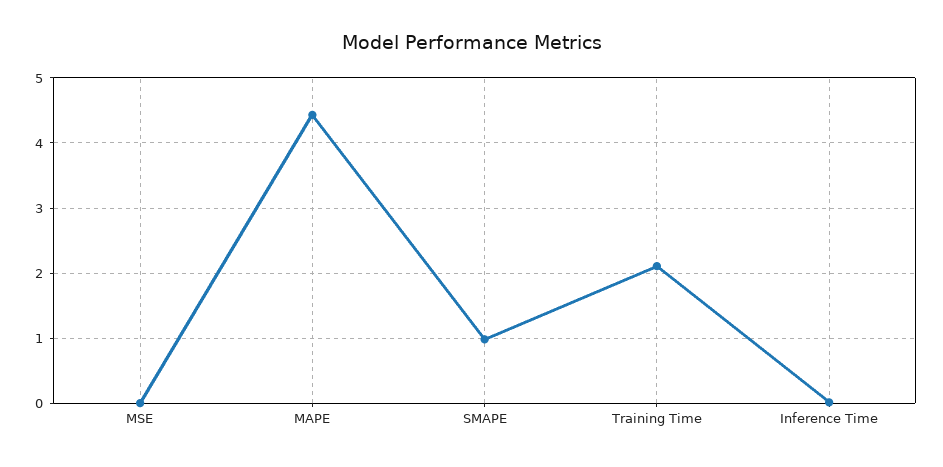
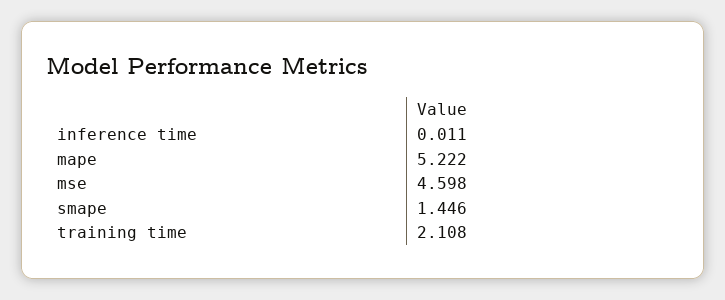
  {
-   "MSE": 0,
+   "MSE": 4.598,
-   "MAPE": 4.4,
+   "MAPE": 5.222,
-   "SMAPE": 1,
+   "SMAPE": 1.446,
    "Training Time": 2.108,
    "Inference Time": 0.011
  }

